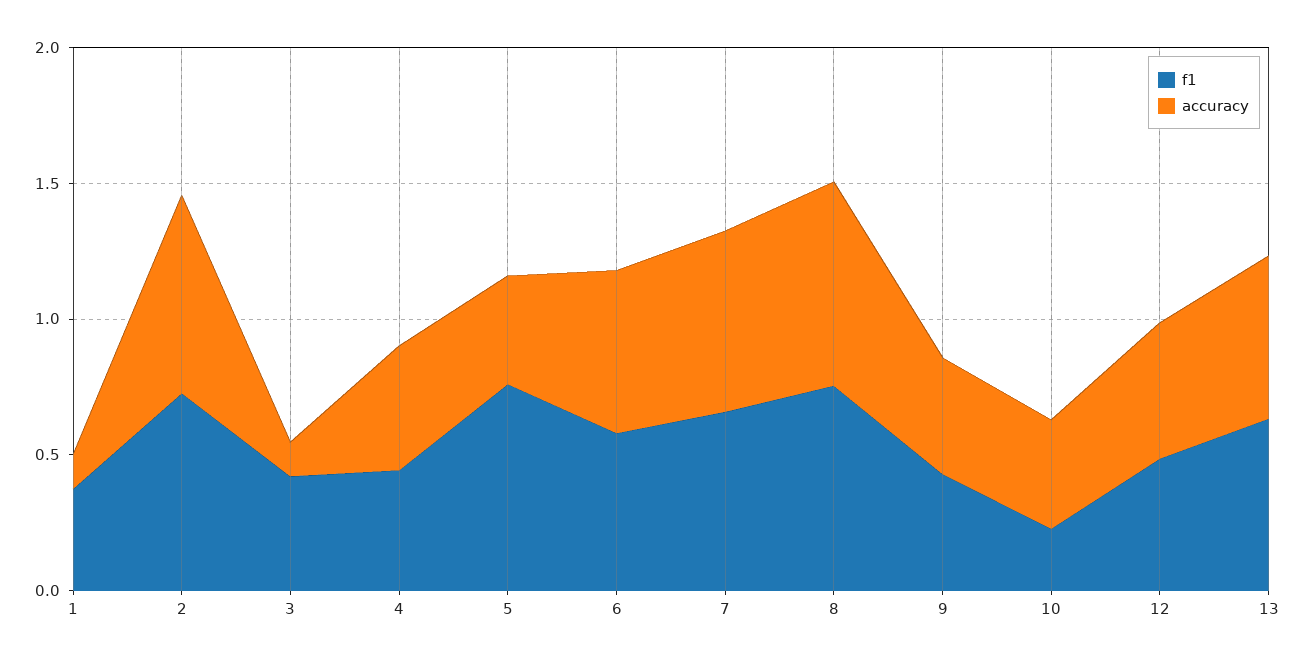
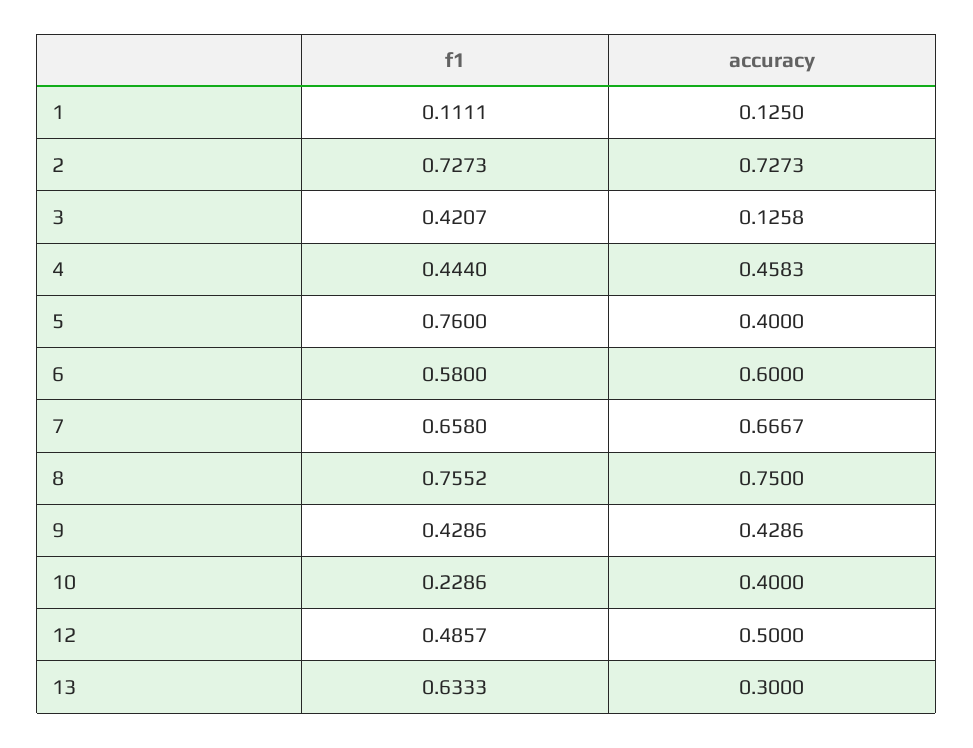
  {
    "f1": {
-     "1": 0.4,
+     "1": 0.1111,
      "2": 0.7273,
      "3": 0.4207,
      "4": 0.444,
      "5": 0.76,
      "6": 0.58,
      "7": 0.658,
      "8": 0.7552,
      "9": 0.4286,
      "10": 0.2286,
      "12": 0.4857,
      "13": 0.6333
    },
    "accuracy": {
      "1": 0.125,
      "2": 0.7273,
      "3": 0.1258,
      "4": 0.4583,
      "5": 0.4,
      "6": 0.6,
      "7": 0.6667,
      "8": 0.75,
      "9": 0.4286,
      "10": 0.4,
      "12": 0.5,
-     "13": 0.6
+     "13": 0.3
    }
  }

